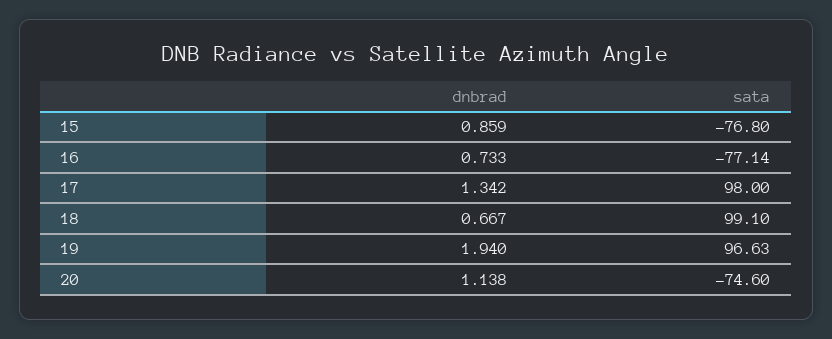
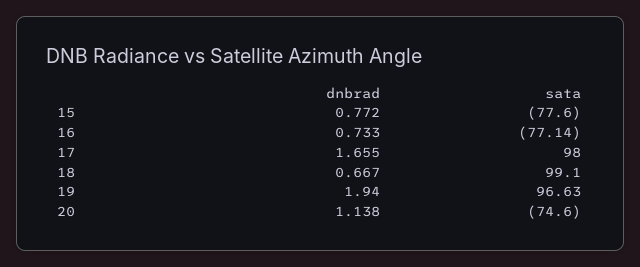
  {
    "dnbrad": {
-     "15": 0.859,
+     "15": 0.772,
      "16": 0.733,
-     "17": 1.342,
+     "17": 1.655,
      "18": 0.667,
      "19": 1.94,
      "20": 1.138
    },
    "sata": {
-     "15": -76.8,
+     "15": -77.6,
      "16": -77.14,
      "17": 98,
      "18": 99.1,
      "19": 96.63,
      "20": -74.6
    }
  }

